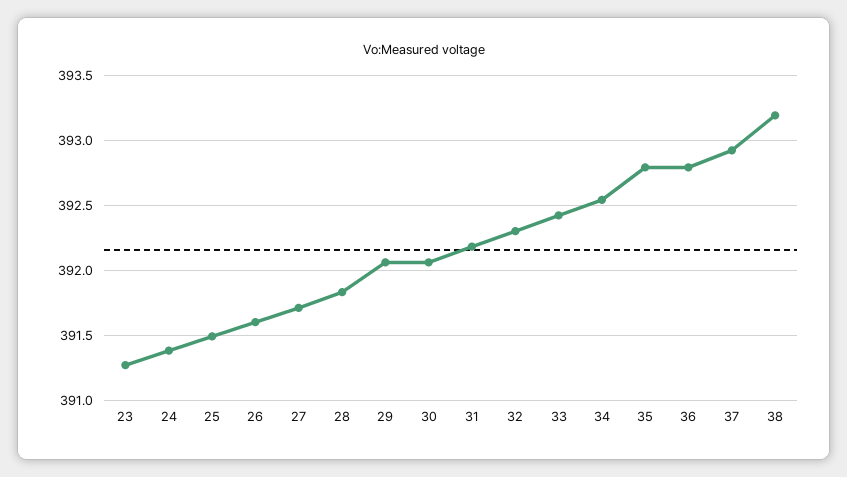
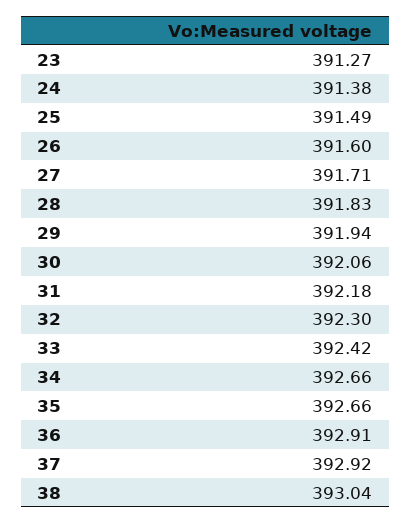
  {
    "23": 391.27,
    "24": 391.38,
    "25": 391.49,
    "26": 391.6,
    "27": 391.71,
    "28": 391.83,
-   "29": 392.05,
+   "29": 391.94,
    "30": 392.06,
    "31": 392.18,
    "32": 392.3,
    "33": 392.42,
-   "34": 392.55,
+   "34": 392.66,
-   "35": 392.8,
+   "35": 392.66,
-   "36": 392.8,
+   "36": 392.91,
    "37": 392.92,
-   "38": 393.2
+   "38": 393.04
  }

